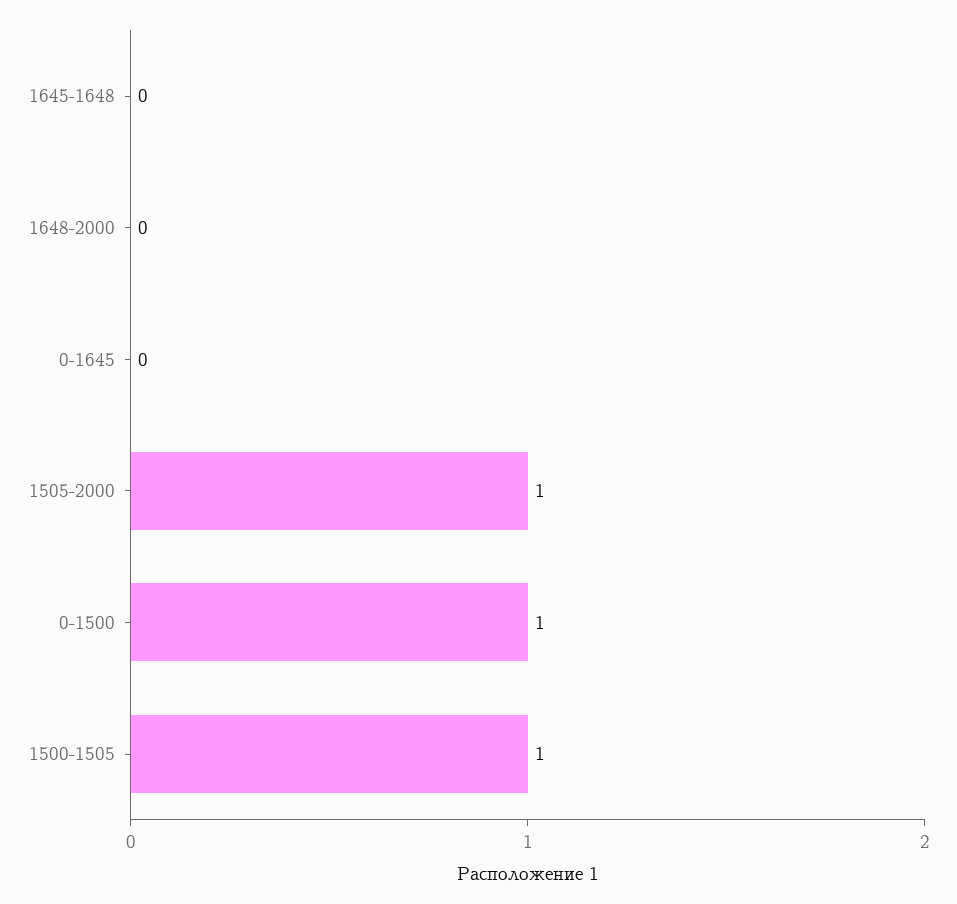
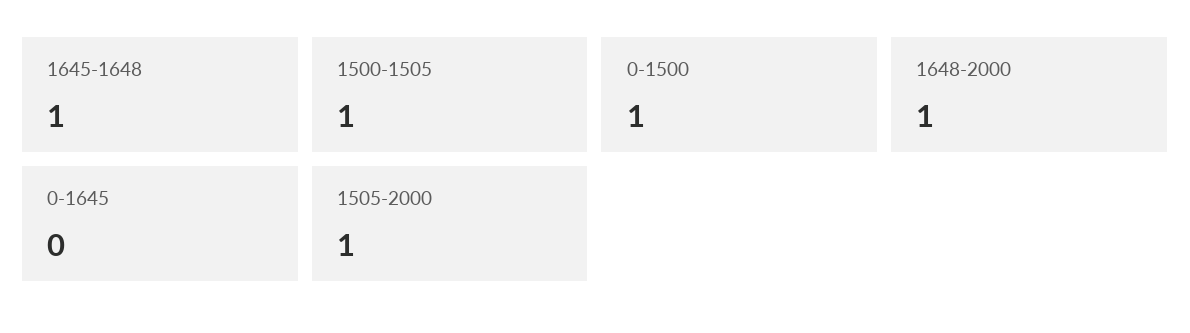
  {
-   "1645-1648": 0,
+   "1645-1648": 1,
-   "1648-2000": 0,
+   "1648-2000": 1,
    "0-1645": 0,
    "1505-2000": 1,
    "0-1500": 1,
    "1500-1505": 1
  }

